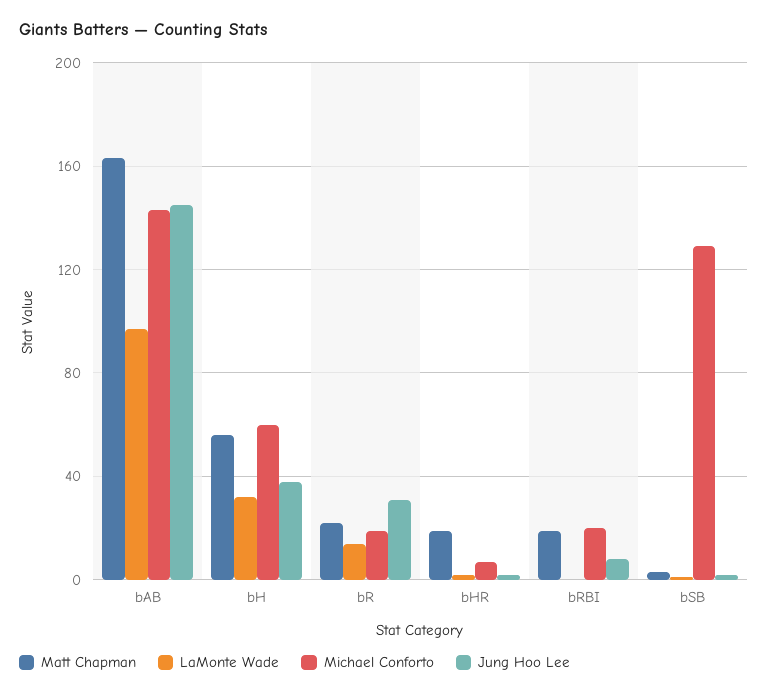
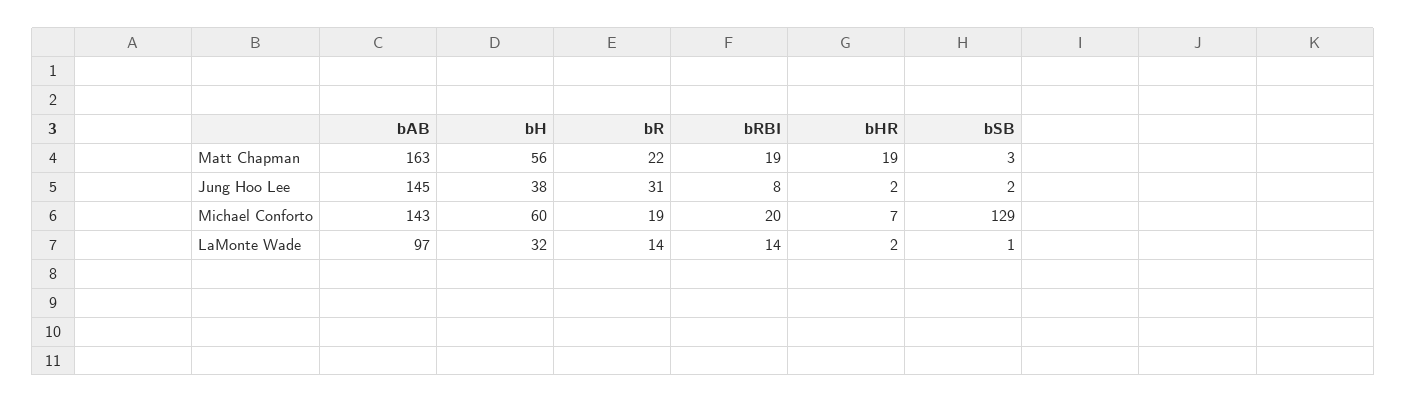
  {
    "Matt Chapman": {
      "bAB": 163,
      "bH": 56,
      "bR": 22,
      "bHR": 19,
      "bRBI": 19,
      "bSB": 3
    },
    "LaMonte Wade": {
      "bAB": 97,
      "bH": 32,
      "bR": 14,
      "bHR": 2,
-     "bRBI": 0,
+     "bRBI": 14,
      "bSB": 1
    },
    "Michael Conforto": {
      "bAB": 143,
      "bH": 60,
      "bR": 19,
      "bHR": 7,
      "bRBI": 20,
      "bSB": 129
    },
    "Jung Hoo Lee": {
      "bAB": 145,
      "bH": 38,
      "bR": 31,
      "bHR": 2,
      "bRBI": 8,
      "bSB": 2
    }
  }

